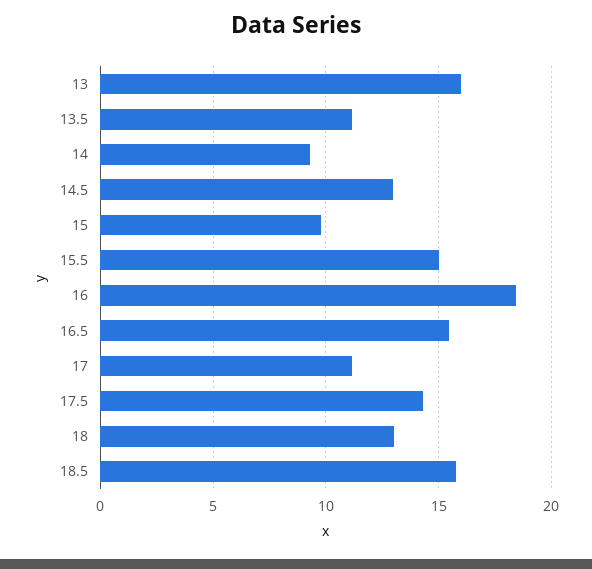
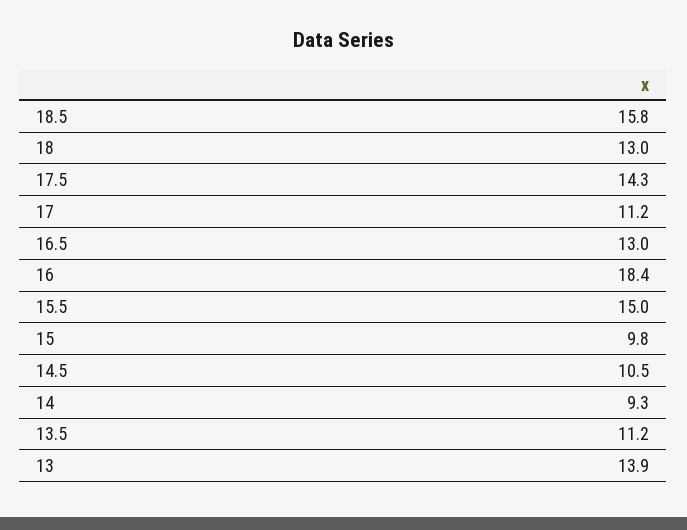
  {
-   "13": 16,
+   "13": 13.9,
    "13.5": 11.2,
    "14": 9.3,
-   "14.5": 13,
+   "14.5": 10.5,
    "15": 9.8,
    "15.5": 15,
    "16": 18.4,
-   "16.5": 15.5,
+   "16.5": 13,
    "17": 11.2,
    "17.5": 14.3,
    "18": 13,
    "18.5": 15.8
  }

